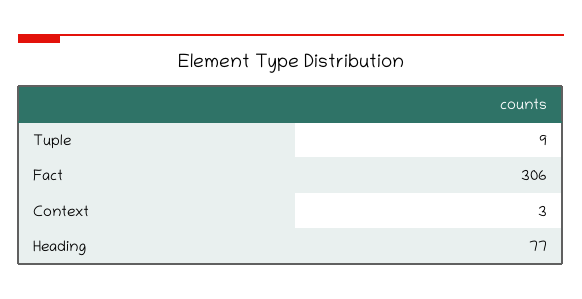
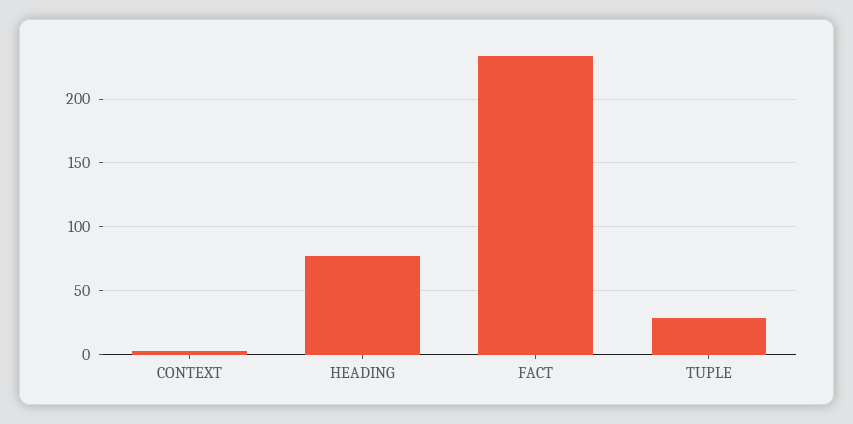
  {
-   "Tuple": 9,
+   "Tuple": 30,
-   "Fact": 306,
+   "Fact": 235,
    "Context": 3,
    "Heading": 77
  }

